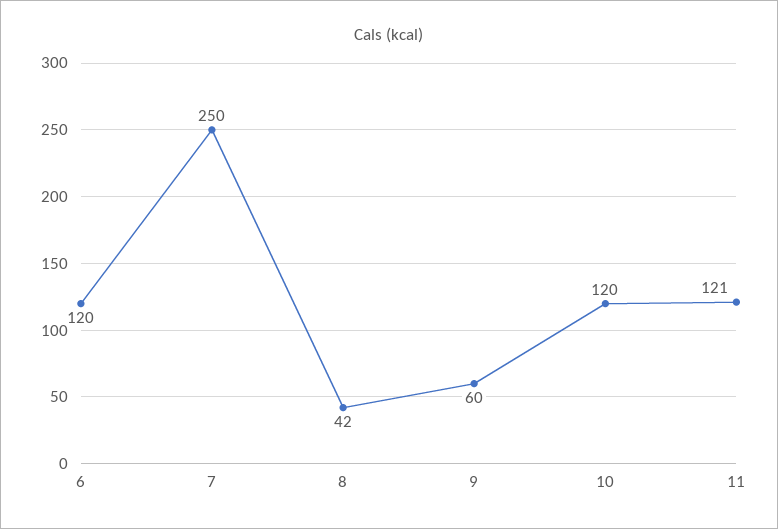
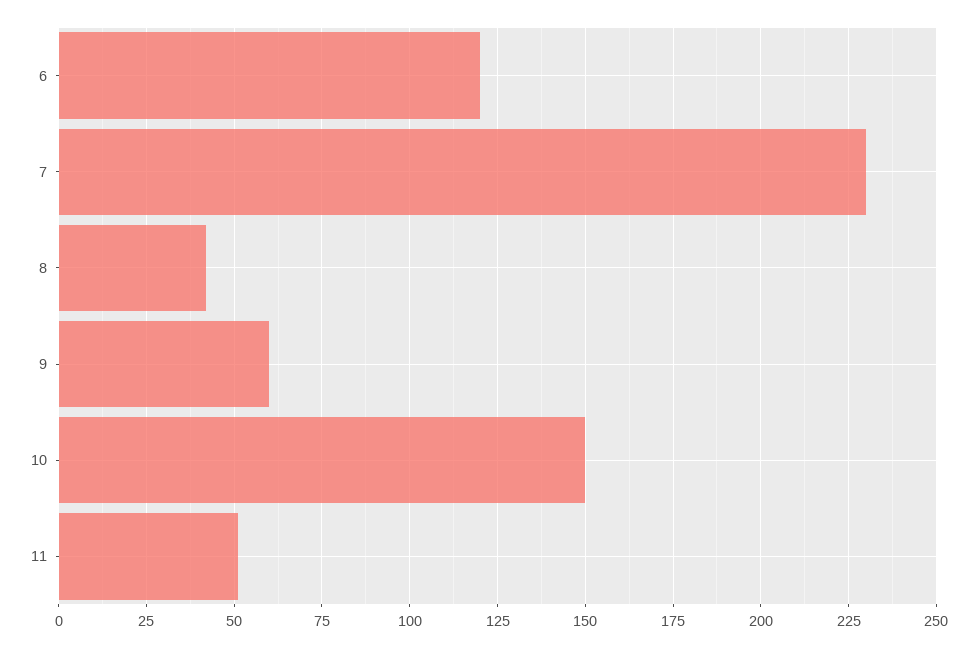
  {
    "6": 120,
-   "7": 250,
+   "7": 230,
    "8": 42,
    "9": 60,
-   "10": 120,
+   "10": 150,
-   "11": 121
+   "11": 50
  }

